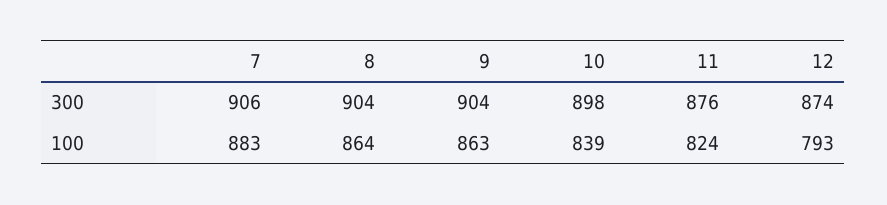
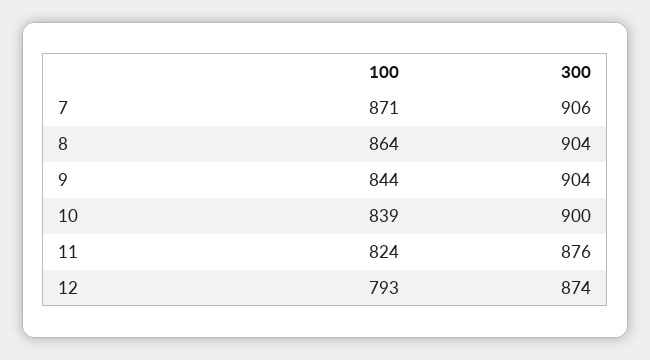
  {
    "7": {
      "300": 906,
-     "100": 883
+     "100": 871
    },
    "8": {
      "300": 904,
      "100": 864
    },
    "9": {
      "300": 904,
-     "100": 863
+     "100": 844
    },
    "10": {
-     "300": 898,
+     "300": 900,
      "100": 839
    },
    "11": {
      "300": 876,
      "100": 824
    },
    "12": {
      "300": 874,
      "100": 793
    }
  }

